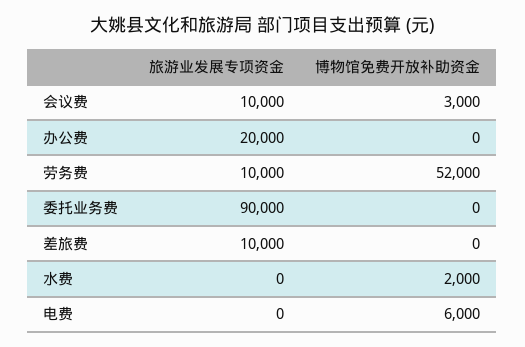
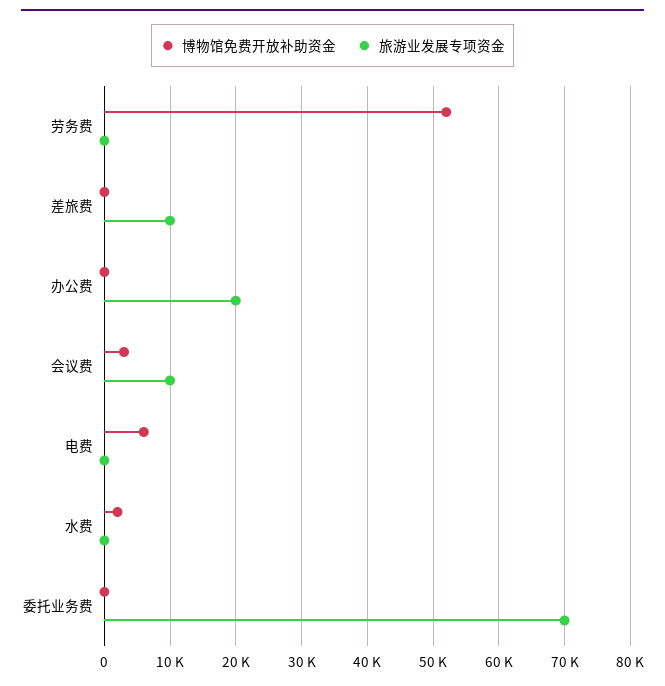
  {
    "旅游业发展专项资金": {
      "会议费": 10000,
      "办公费": 20000,
-     "劳务费": 10000,
+     "劳务费": 0,
-     "委托业务费": 90000,
+     "委托业务费": 70000,
      "差旅费": 10000,
      "水费": 0,
      "电费": 0
    },
    "博物馆免费开放补助资金": {
      "会议费": 3000,
      "办公费": 0,
      "劳务费": 52000,
      "委托业务费": 0,
      "差旅费": 0,
      "水费": 2000,
      "电费": 6000
    }
  }

